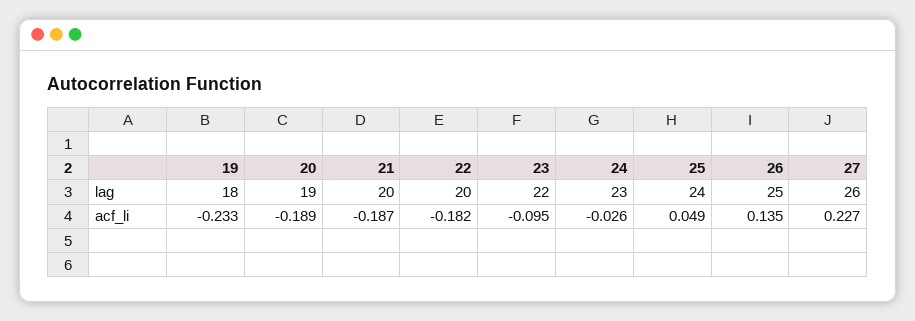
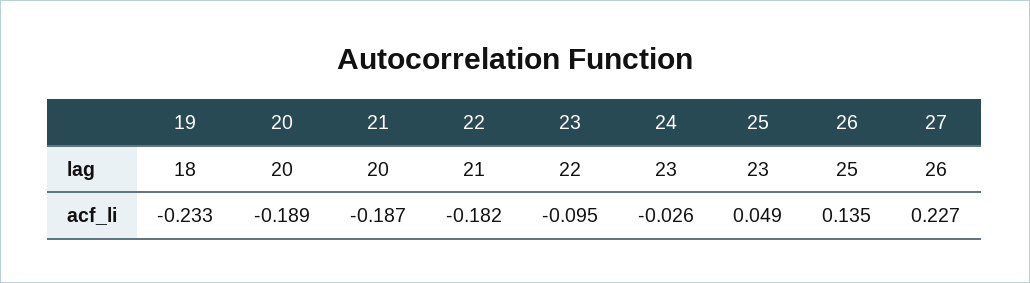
  {
    "19": {
      "lag": 18,
      "acf_li": -0.233
    },
    "20": {
-     "lag": 19,
+     "lag": 20,
      "acf_li": -0.189
    },
    "21": {
      "lag": 20,
      "acf_li": -0.187
    },
    "22": {
-     "lag": 20,
+     "lag": 21,
      "acf_li": -0.182
    },
    "23": {
      "lag": 22,
      "acf_li": -0.095
    },
    "24": {
      "lag": 23,
      "acf_li": -0.026
    },
    "25": {
-     "lag": 24,
+     "lag": 23,
      "acf_li": 0.049
    },
    "26": {
      "lag": 25,
      "acf_li": 0.135
    },
    "27": {
      "lag": 26,
      "acf_li": 0.227
    }
  }

